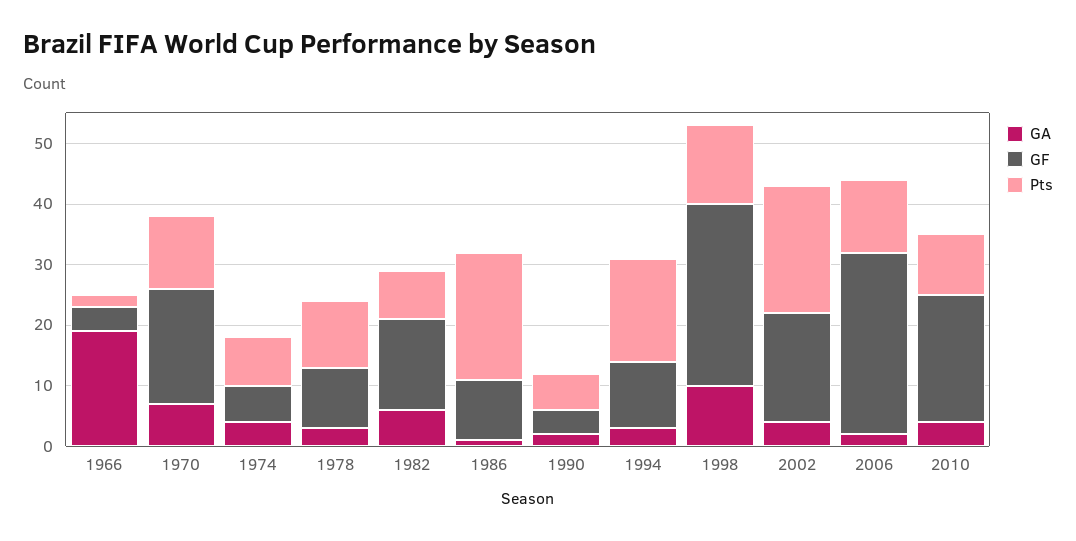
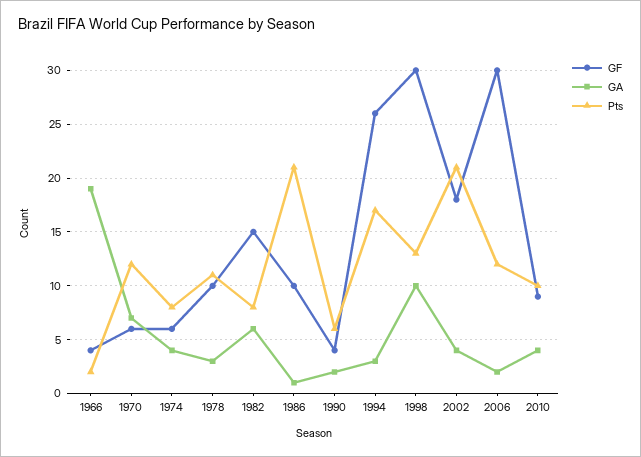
  {
    "GA": {
      "1966": 19,
      "1970": 7,
      "1974": 4,
      "1978": 3,
      "1982": 6,
      "1986": 1,
      "1990": 2,
      "1994": 3,
      "1998": 10,
      "2002": 4,
      "2006": 2,
      "2010": 4
    },
    "GF": {
      "1966": 4,
-     "1970": 20,
+     "1970": 6,
      "1974": 6,
      "1978": 10,
      "1982": 15,
      "1986": 10,
      "1990": 4,
-     "1994": 10,
+     "1994": 26,
      "1998": 30,
      "2002": 18,
      "2006": 30,
-     "2010": 20
+     "2010": 9
    },
    "Pts": {
      "1966": 2,
      "1970": 12,
      "1974": 8,
      "1978": 11,
      "1982": 8,
      "1986": 21,
      "1990": 6,
      "1994": 17,
      "1998": 13,
      "2002": 21,
      "2006": 12,
      "2010": 10
    }
  }

